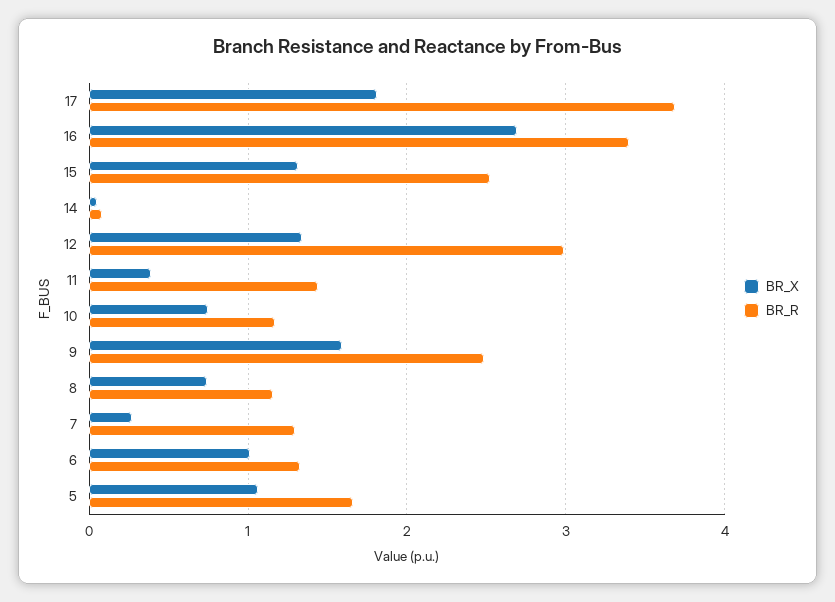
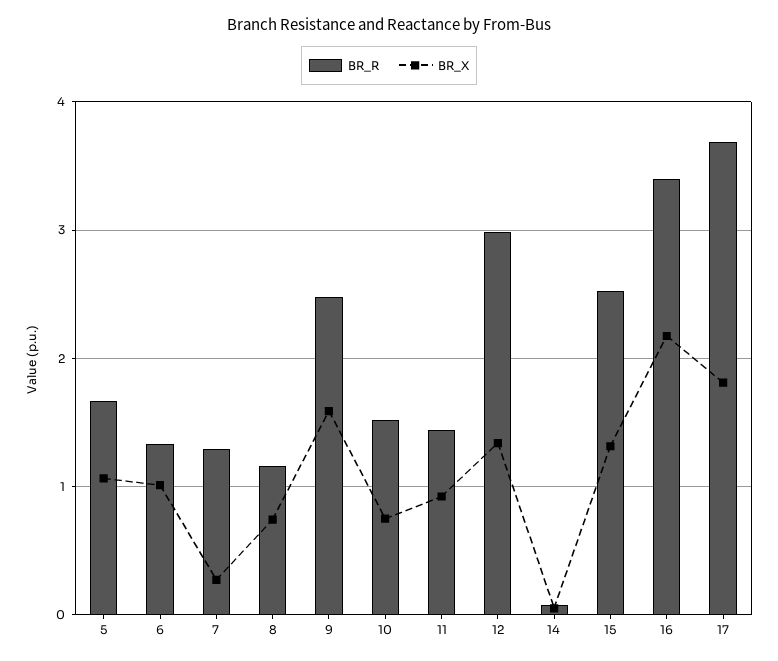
  {
    "BR_X": {
      "17": 1.8,
-     "16": 2.7,
+     "16": 2.2,
      "15": 1.3,
      "14": 0.1,
      "12": 1.3,
-     "11": 0.4,
+     "11": 0.9,
      "10": 0.7,
      "9": 1.6,
      "8": 0.7,
      "7": 0.3,
      "6": 1,
      "5": 1.1
    },
    "BR_R": {
      "17": 3.7,
      "16": 3.4,
      "15": 2.5,
      "14": 0.1,
      "12": 3,
      "11": 1.4,
-     "10": 1.2,
+     "10": 1.5,
      "9": 2.5,
      "8": 1.2,
      "7": 1.3,
      "6": 1.3,
      "5": 1.7
    }
  }

